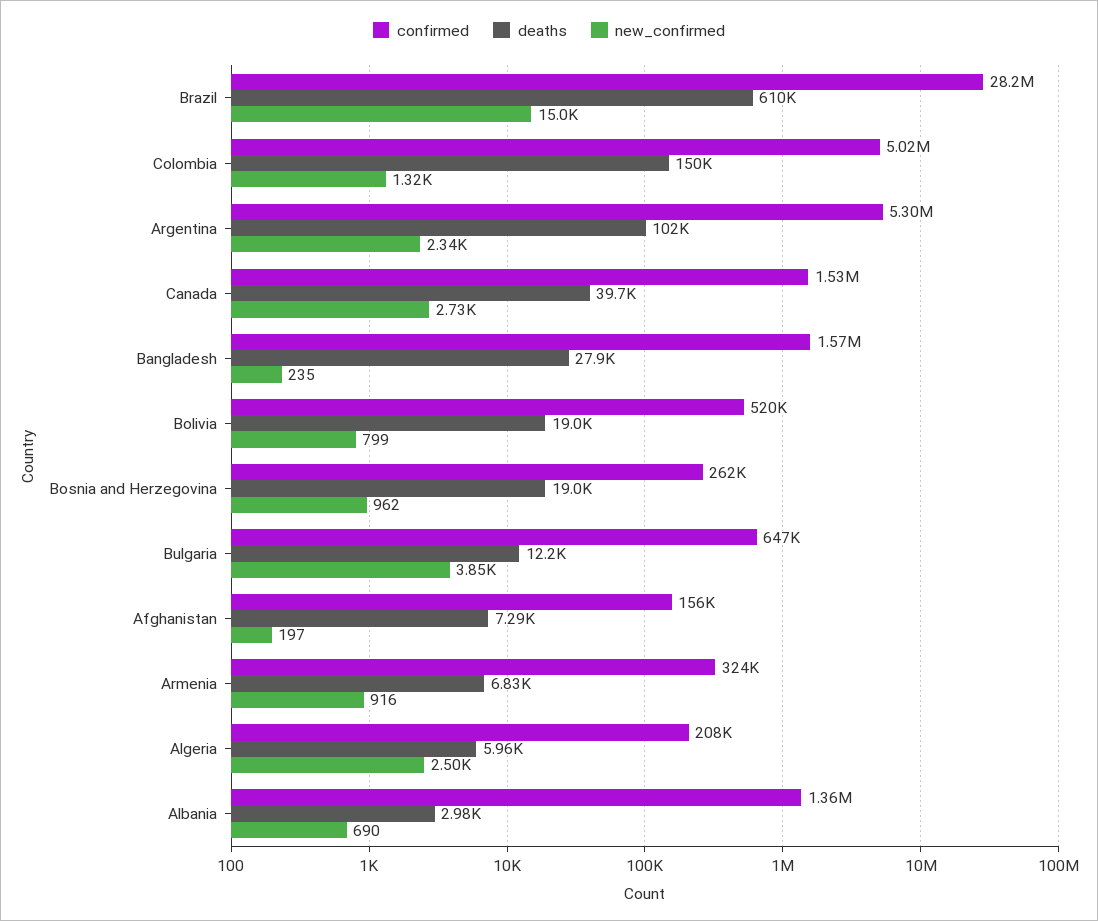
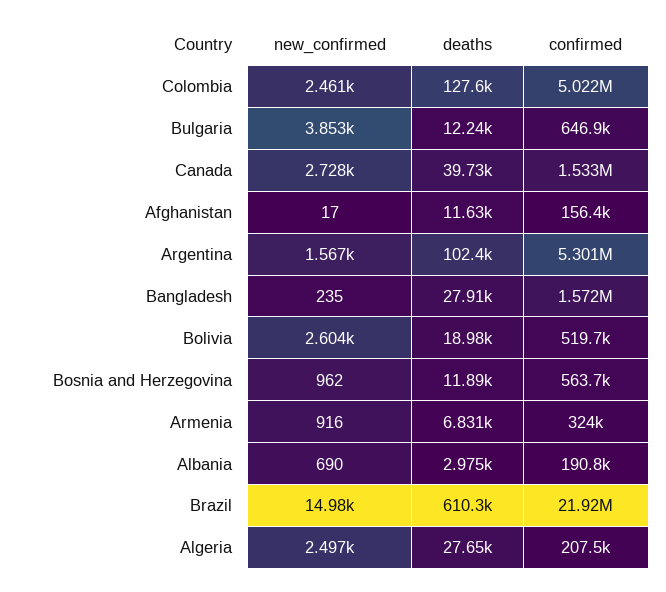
  {
    "confirmed": {
-     "Brazil": 28200000,
+     "Brazil": 21920000,
      "Colombia": 5022000,
      "Argentina": 5301000,
      "Canada": 1533000,
      "Bangladesh": 1572000,
      "Bolivia": 519700,
-     "Bosnia and Herzegovina": 262000,
+     "Bosnia and Herzegovina": 563700,
      "Bulgaria": 646900,
      "Afghanistan": 156400,
      "Armenia": 324000,
      "Algeria": 207500,
-     "Albania": 1360000
+     "Albania": 190800
    },
    "deaths": {
      "Brazil": 610300,
-     "Colombia": 150000,
+     "Colombia": 127600,
      "Argentina": 102400,
      "Canada": 39730,
      "Bangladesh": 27910,
      "Bolivia": 18980,
-     "Bosnia and Herzegovina": 19000,
+     "Bosnia and Herzegovina": 11890,
      "Bulgaria": 12240,
-     "Afghanistan": 7290,
+     "Afghanistan": 11630,
      "Armenia": 6831,
-     "Algeria": 5960,
+     "Algeria": 27650,
      "Albania": 2975
    },
    "new_confirmed": {
      "Brazil": 14980,
-     "Colombia": 1320,
+     "Colombia": 2461,
-     "Argentina": 2340,
+     "Argentina": 1567,
      "Canada": 2728,
      "Bangladesh": 235,
-     "Bolivia": 799,
+     "Bolivia": 2604,
      "Bosnia and Herzegovina": 962,
      "Bulgaria": 3853,
-     "Afghanistan": 197,
+     "Afghanistan": 17,
      "Armenia": 916,
      "Algeria": 2497,
      "Albania": 690
    }
  }

